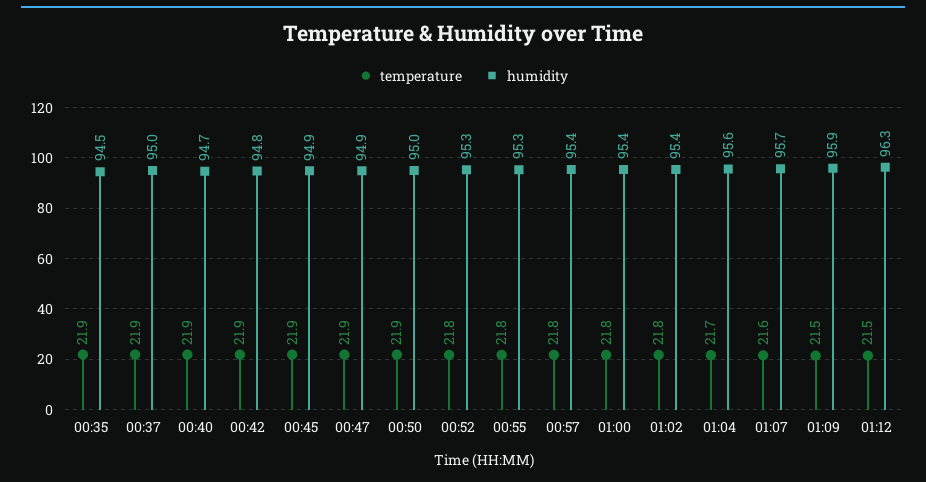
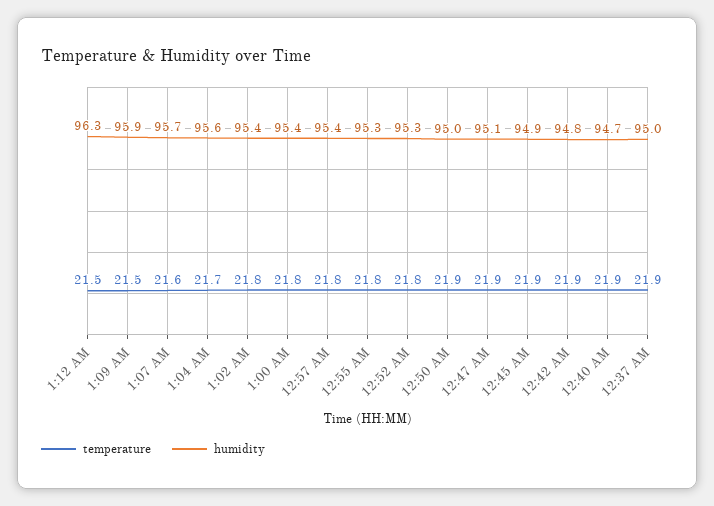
  {
    "temperature": {
-     "00:35": 21.9,
      "00:37": 21.9,
      "00:40": 21.9,
      "00:42": 21.9,
      "00:45": 21.9,
      "00:47": 21.9,
      "00:50": 21.9,
      "00:52": 21.8,
      "00:55": 21.8,
      "00:57": 21.8,
      "01:00": 21.8,
      "01:02": 21.8,
      "01:04": 21.7,
      "01:07": 21.6,
      "01:09": 21.5,
      "01:12": 21.5
    },
    "humidity": {
-     "00:35": 94.5,
      "00:37": 95,
      "00:40": 94.7,
      "00:42": 94.8,
      "00:45": 94.9,
-     "00:47": 94.9,
+     "00:47": 95.1,
      "00:50": 95,
      "00:52": 95.3,
      "00:55": 95.3,
      "00:57": 95.4,
      "01:00": 95.4,
      "01:02": 95.4,
      "01:04": 95.6,
      "01:07": 95.7,
      "01:09": 95.9,
      "01:12": 96.3
    }
  }

